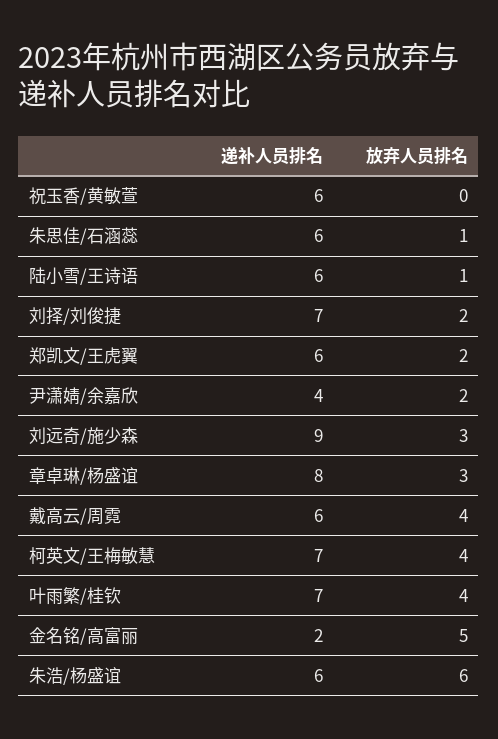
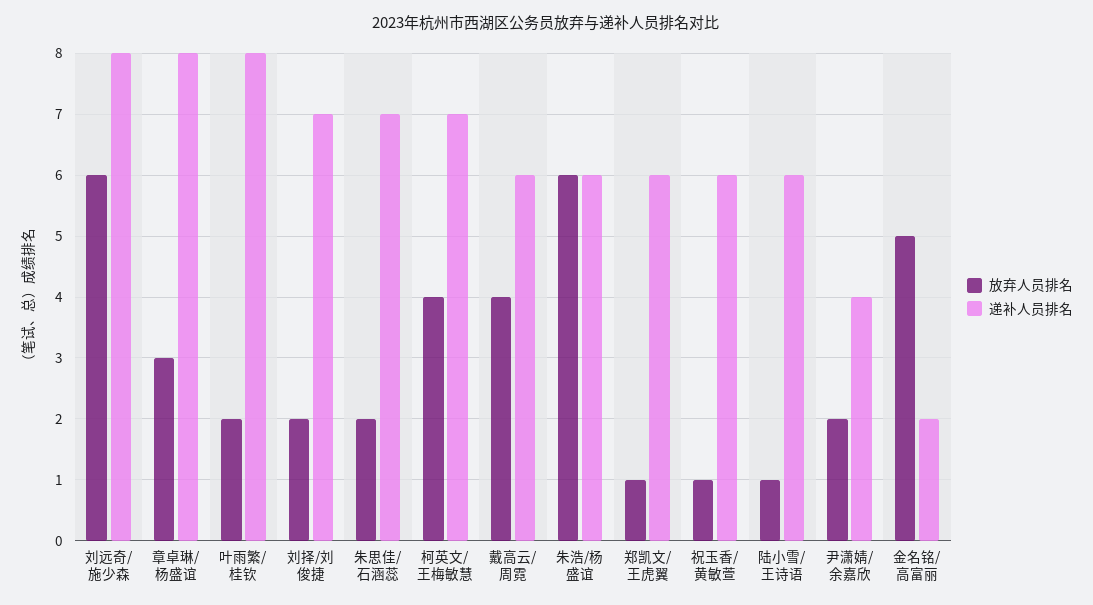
  {
    "递补人员排名": {
      "祝玉香/黄敏萱": 6,
-     "朱思佳/石涵蕊": 6,
+     "朱思佳/石涵蕊": 7,
      "陆小雪/王诗语": 6,
      "刘择/刘俊捷": 7,
      "郑凯文/王虎翼": 6,
      "尹潇婧/余嘉欣": 4,
-     "刘远奇/施少森": 9,
+     "刘远奇/施少森": 8,
      "章卓琳/杨盛谊": 8,
      "戴高云/周霓": 6,
      "柯英文/王梅敏慧": 7,
-     "叶雨繁/桂钦": 7,
+     "叶雨繁/桂钦": 8,
      "金名铭/高富丽": 2,
      "朱浩/杨盛谊": 6
    },
    "放弃人员排名": {
-     "祝玉香/黄敏萱": 0,
+     "祝玉香/黄敏萱": 1,
-     "朱思佳/石涵蕊": 1,
+     "朱思佳/石涵蕊": 2,
      "陆小雪/王诗语": 1,
      "刘择/刘俊捷": 2,
-     "郑凯文/王虎翼": 2,
+     "郑凯文/王虎翼": 1,
      "尹潇婧/余嘉欣": 2,
-     "刘远奇/施少森": 3,
+     "刘远奇/施少森": 6,
      "章卓琳/杨盛谊": 3,
      "戴高云/周霓": 4,
      "柯英文/王梅敏慧": 4,
-     "叶雨繁/桂钦": 4,
+     "叶雨繁/桂钦": 2,
      "金名铭/高富丽": 5,
      "朱浩/杨盛谊": 6
    }
  }

